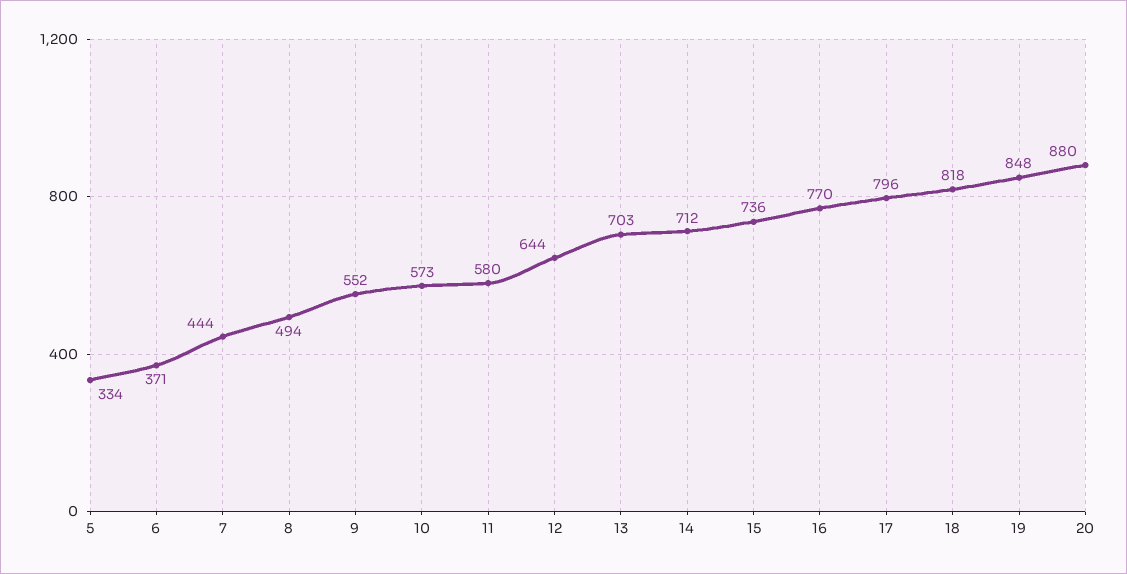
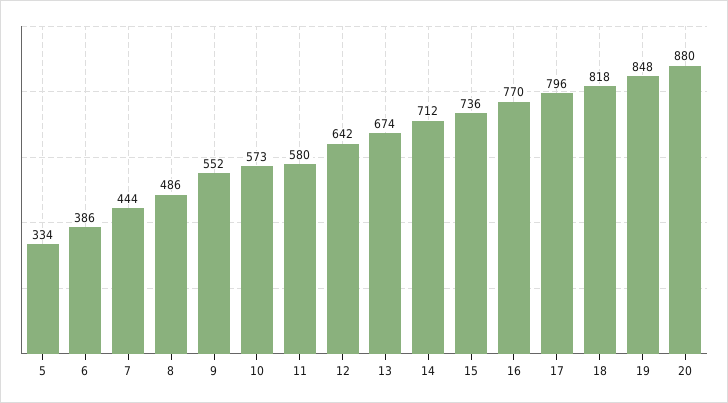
  {
    "5": 334,
-   "6": 371,
+   "6": 386,
    "7": 444,
-   "8": 494,
+   "8": 486,
    "9": 552,
    "10": 573,
    "11": 580,
-   "12": 644,
+   "12": 642,
-   "13": 703,
+   "13": 674,
    "14": 712,
    "15": 736,
    "16": 770,
    "17": 796,
    "18": 818,
    "19": 848,
    "20": 880
  }

